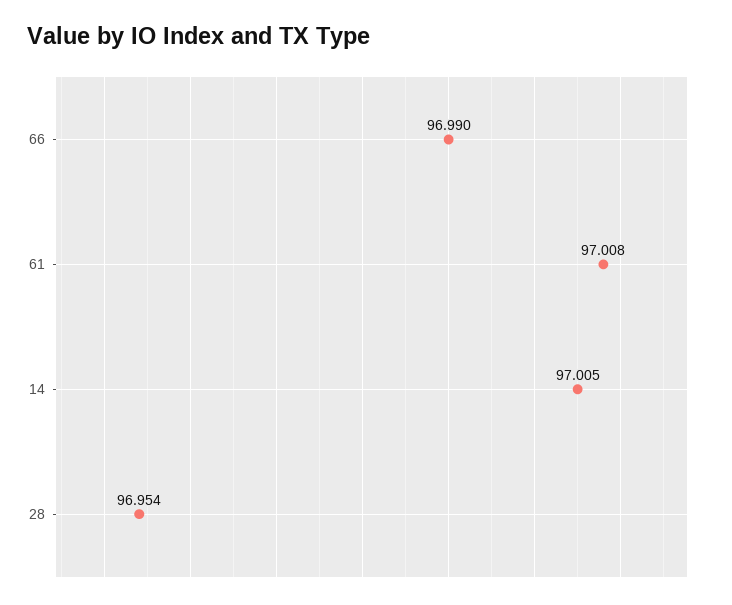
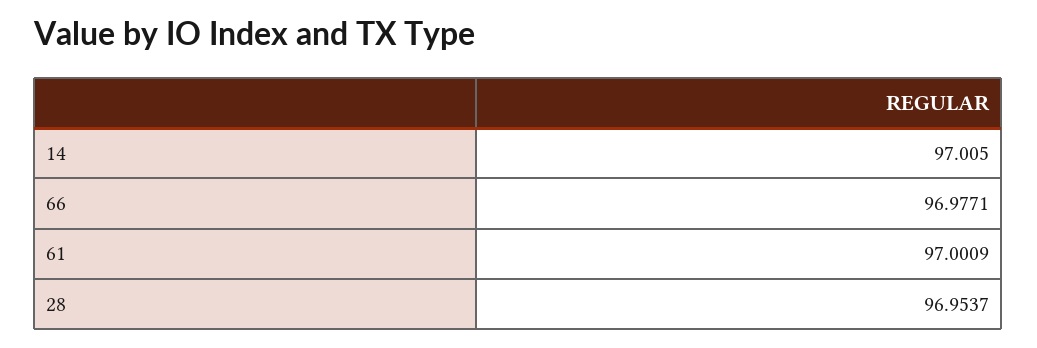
  {
-   "66": 96.99,
+   "66": 96.9771,
-   "61": 97.008,
+   "61": 97.0009,
    "14": 97.005,
    "28": 96.9537
  }

